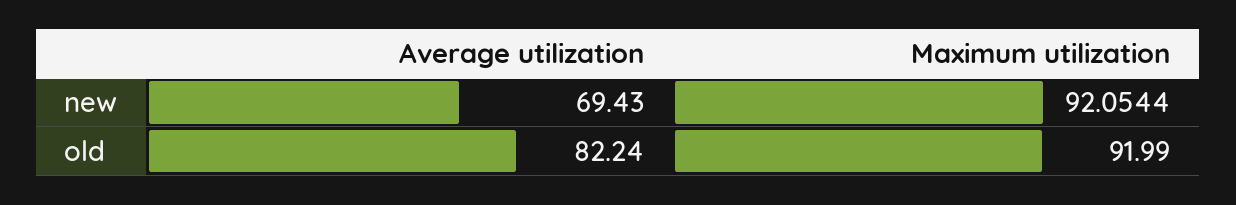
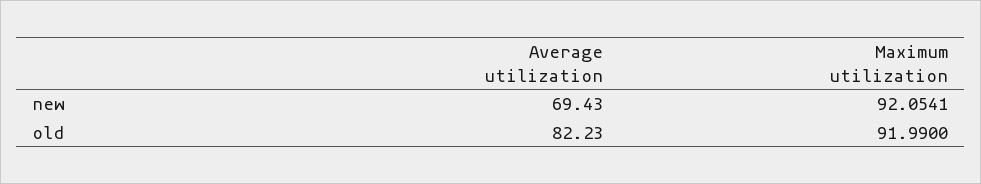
  {
    "Average utilization": {
      "new": 69.43,
-     "old": 82.24
+     "old": 82.23
    },
    "Maximum utilization": {
-     "new": 92.0544,
+     "new": 92.0541,
      "old": 91.99
    }
  }

